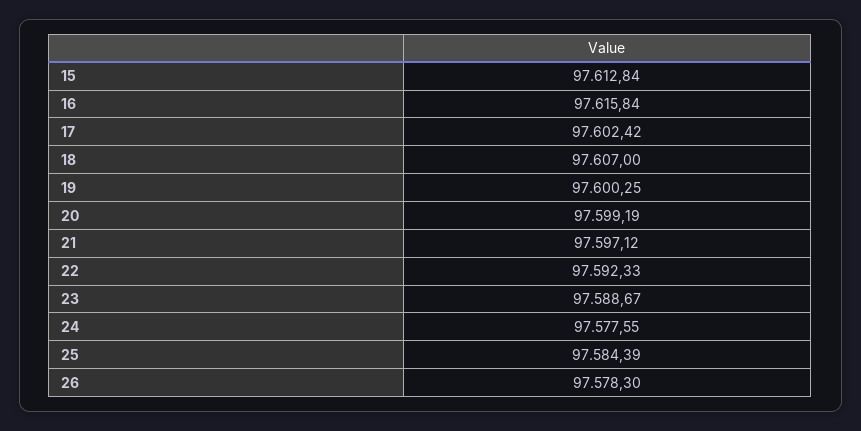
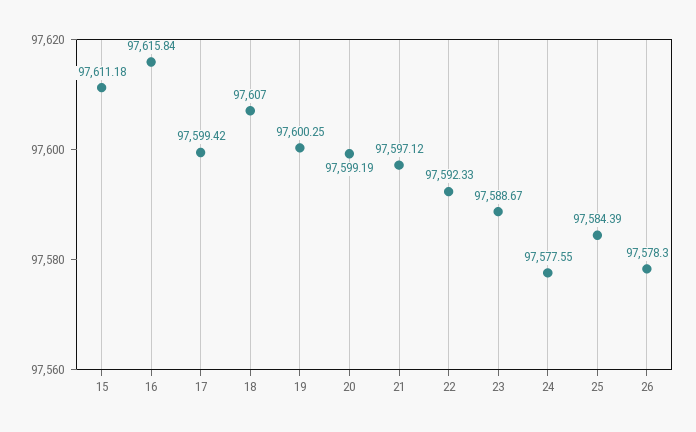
  {
-   "15": 97612.84,
+   "15": 97611.18,
    "16": 97615.84,
-   "17": 97602.42,
+   "17": 97599.42,
    "18": 97607,
    "19": 97600.25,
    "20": 97599.19,
    "21": 97597.12,
    "22": 97592.33,
    "23": 97588.67,
    "24": 97577.55,
    "25": 97584.39,
    "26": 97578.3
  }

